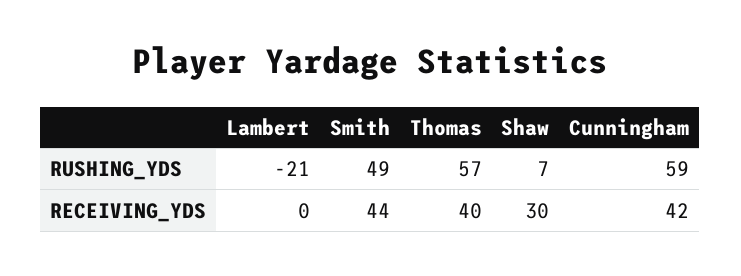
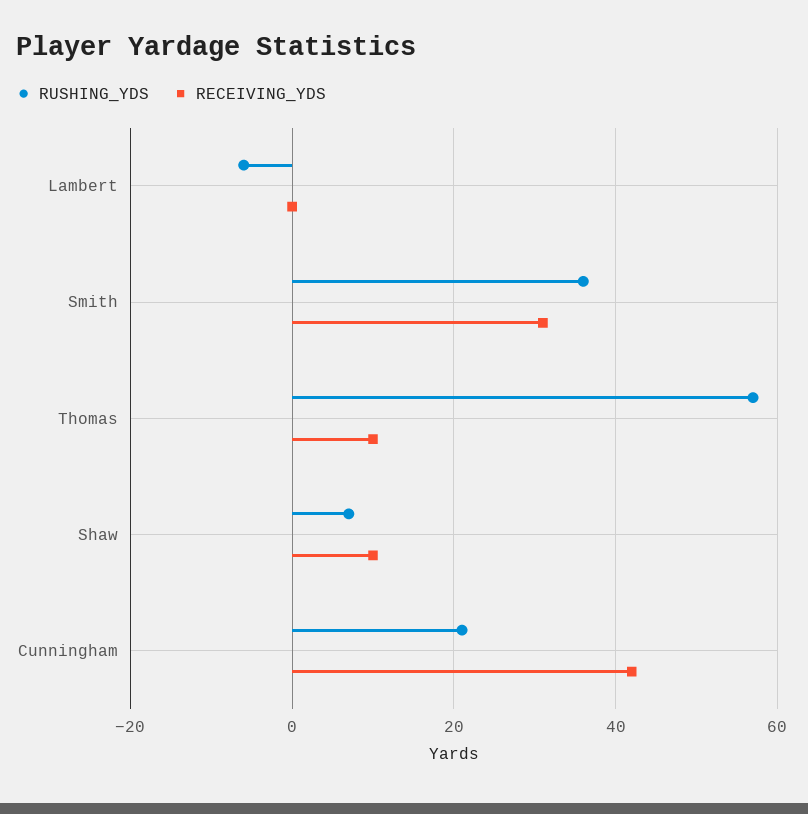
  {
    "RUSHING_YDS": {
-     "Lambert": -21,
+     "Lambert": -5,
-     "Smith": 49,
+     "Smith": 35,
      "Thomas": 57,
      "Shaw": 7,
-     "Cunningham": 59
+     "Cunningham": 20
    },
    "RECEIVING_YDS": {
      "Lambert": 0,
-     "Smith": 44,
+     "Smith": 30,
-     "Thomas": 40,
+     "Thomas": 10,
-     "Shaw": 30,
+     "Shaw": 10,
      "Cunningham": 42
    }
  }

